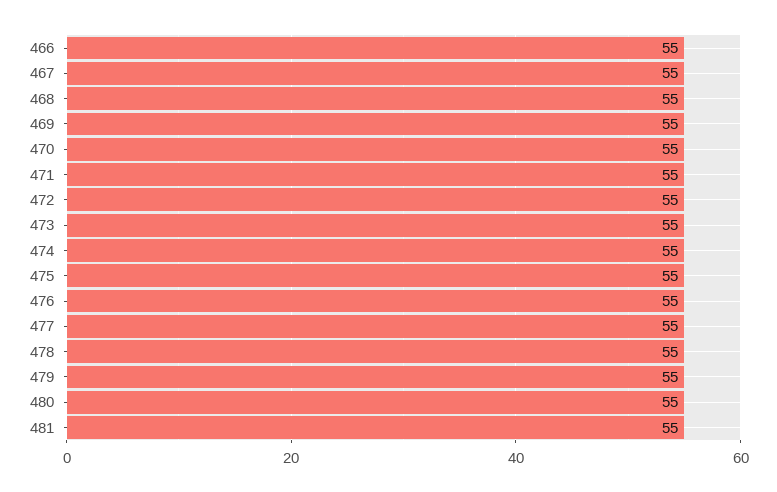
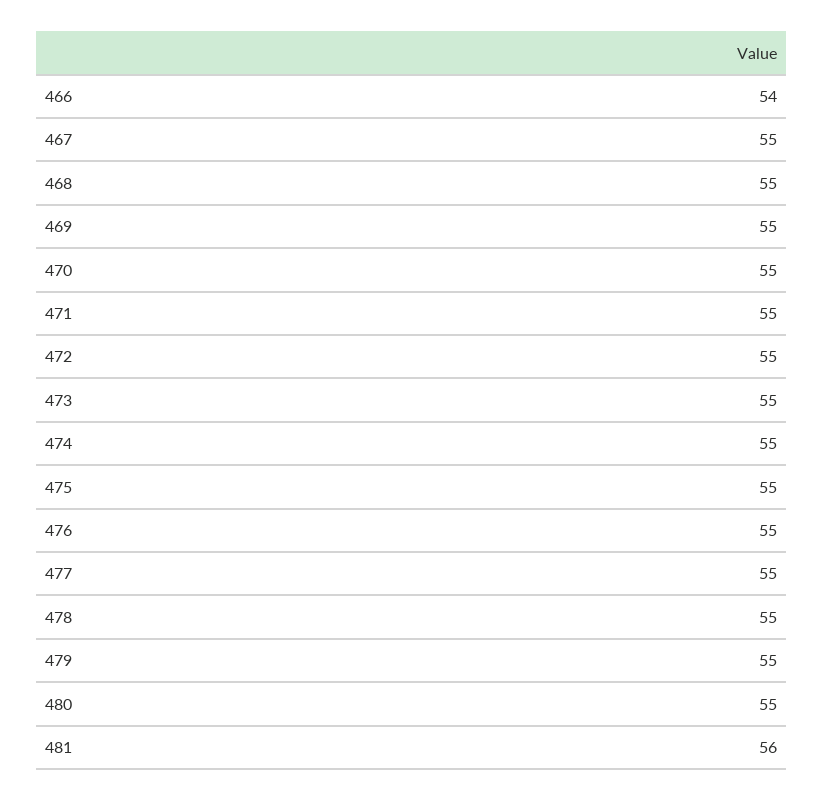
  {
-   "466": 55,
+   "466": 54,
    "467": 55,
    "468": 55,
    "469": 55,
    "470": 55,
    "471": 55,
    "472": 55,
    "473": 55,
    "474": 55,
    "475": 55,
    "476": 55,
    "477": 55,
    "478": 55,
    "479": 55,
    "480": 55,
-   "481": 55
+   "481": 56
  }

